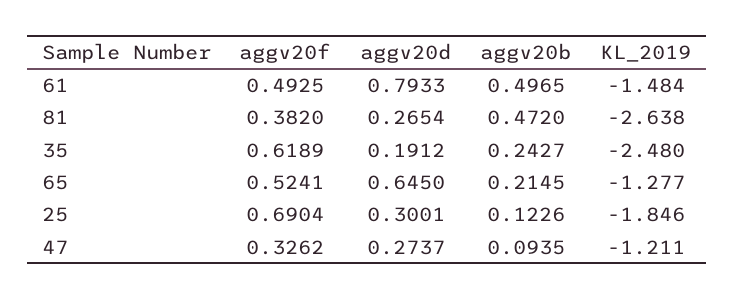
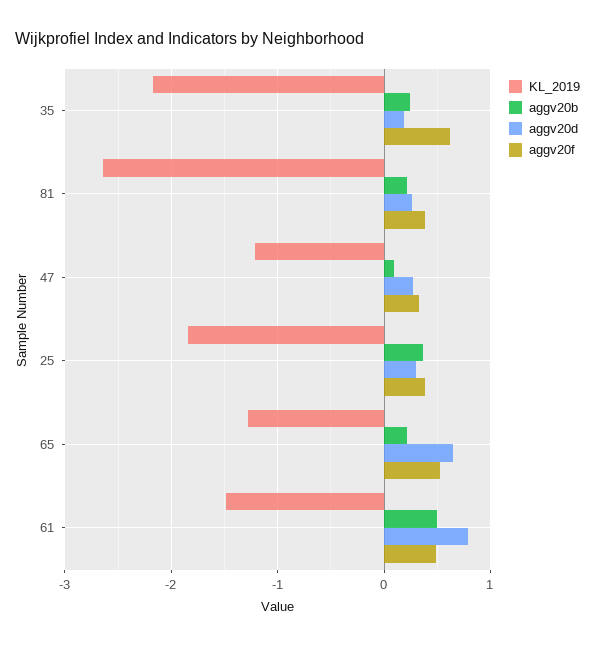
  {
    "aggv20f": {
      "61": 0.4925,
      "81": 0.382,
      "35": 0.6189,
      "65": 0.5241,
-     "25": 0.6904,
+     "25": 0.4,
      "47": 0.3262
    },
    "aggv20d": {
      "61": 0.7933,
      "81": 0.2654,
      "35": 0.1912,
      "65": 0.645,
      "25": 0.3001,
      "47": 0.2737
    },
    "aggv20b": {
      "61": 0.4965,
-     "81": 0.472,
+     "81": 0.2,
      "35": 0.2427,
      "65": 0.2145,
-     "25": 0.1226,
+     "25": 0.4,
      "47": 0.0935
    },
    "KL_2019": {
      "61": -1.484,
      "81": -2.638,
-     "35": -2.48,
+     "35": -2.2,
      "65": -1.277,
      "25": -1.846,
      "47": -1.211
    }
  }

